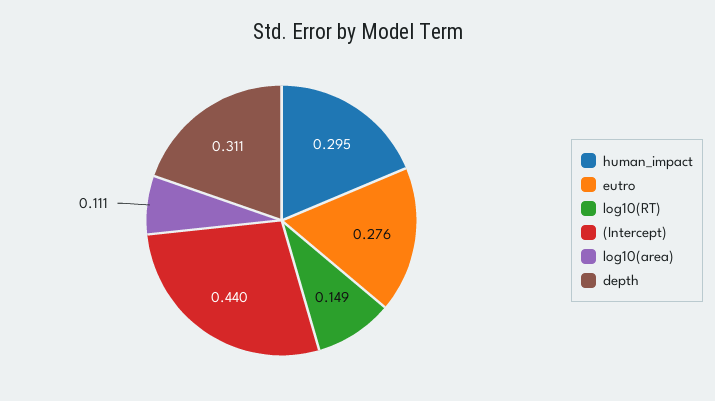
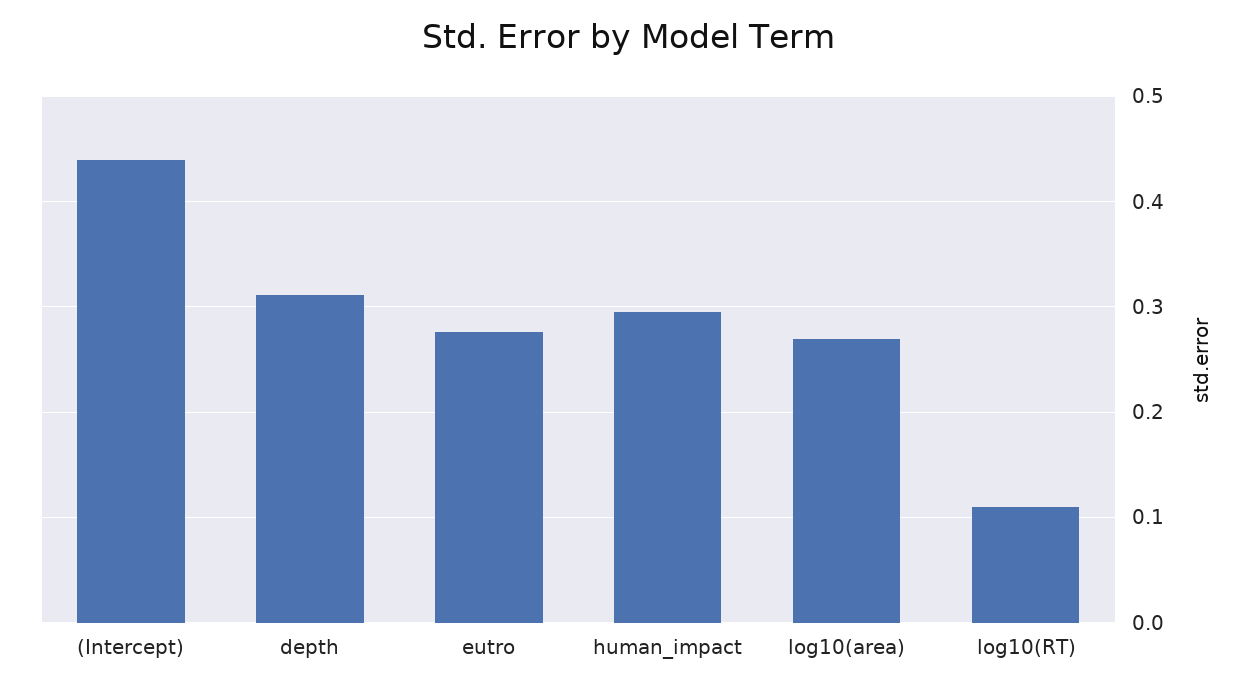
  {
    "human_impact": 0.295,
    "eutro": 0.276,
-   "log10(RT)": 0.149,
+   "log10(RT)": 0.11,
    "(Intercept)": 0.44,
-   "log10(area)": 0.111,
+   "log10(area)": 0.27,
    "depth": 0.311
  }

